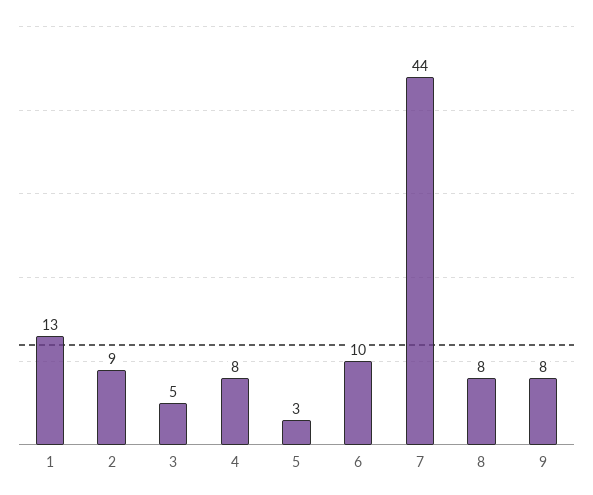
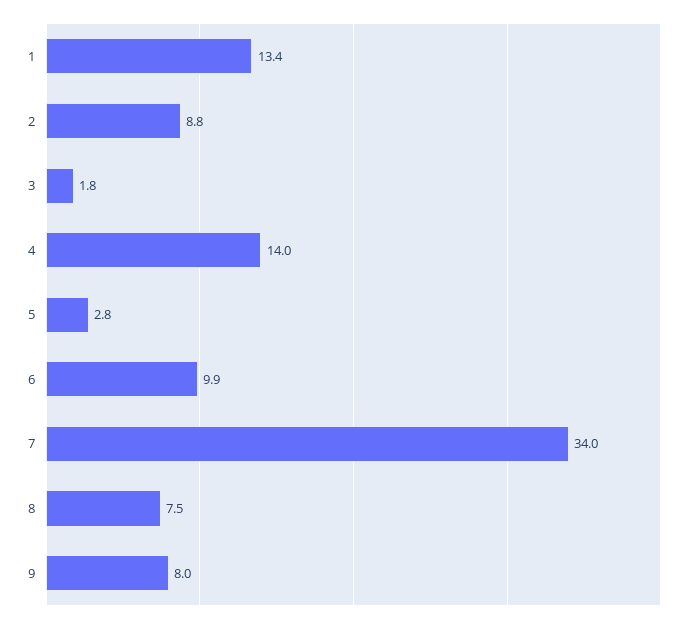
  {
    "1": 13.4,
    "2": 8.8,
-   "3": 5,
+   "3": 1.8,
-   "4": 8,
+   "4": 14,
    "5": 2.8,
    "6": 9.9,
-   "7": 44,
+   "7": 34,
    "8": 7.5,
    "9": 8
  }

